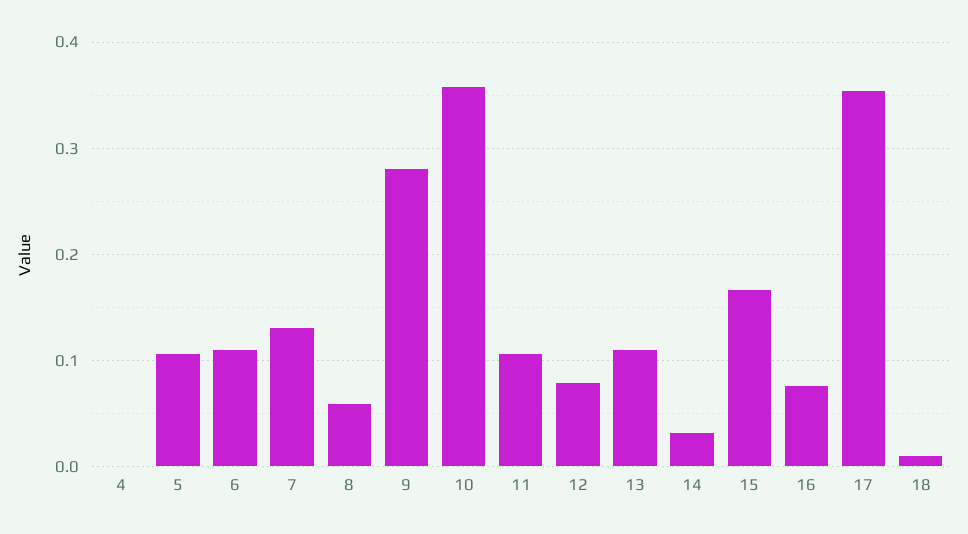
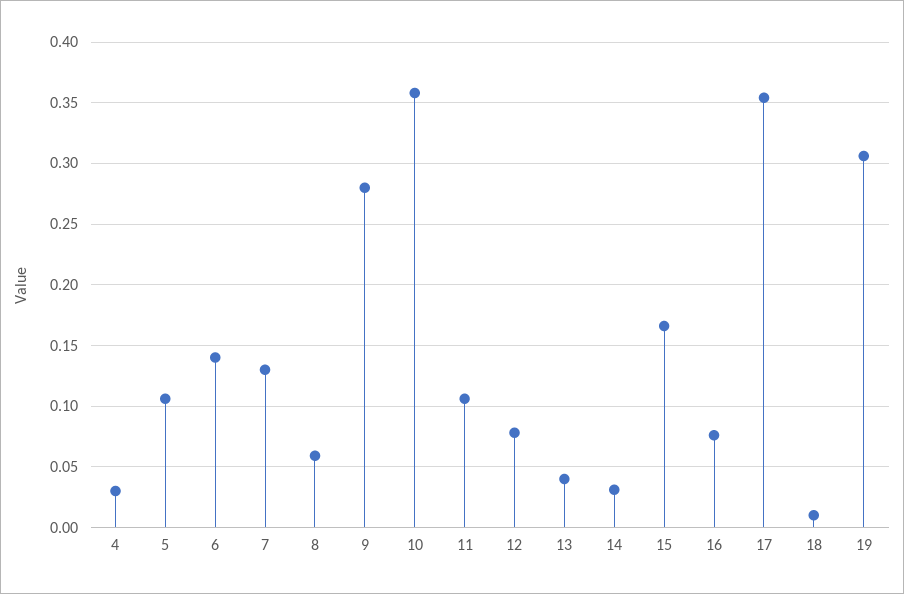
  {
-   "4": 0,
+   "4": 0.03,
    "5": 0.105,
-   "6": 0.11,
+   "6": 0.14,
    "7": 0.13,
    "8": 0.06,
    "9": 0.28,
    "10": 0.36,
    "11": 0.105,
    "12": 0.08,
-   "13": 0.11,
+   "13": 0.04,
    "14": 0.03,
    "15": 0.165,
    "16": 0.075,
    "17": 0.355,
-   "18": 0.01
+   "18": 0.01,
+   "19": 0.305
  }

